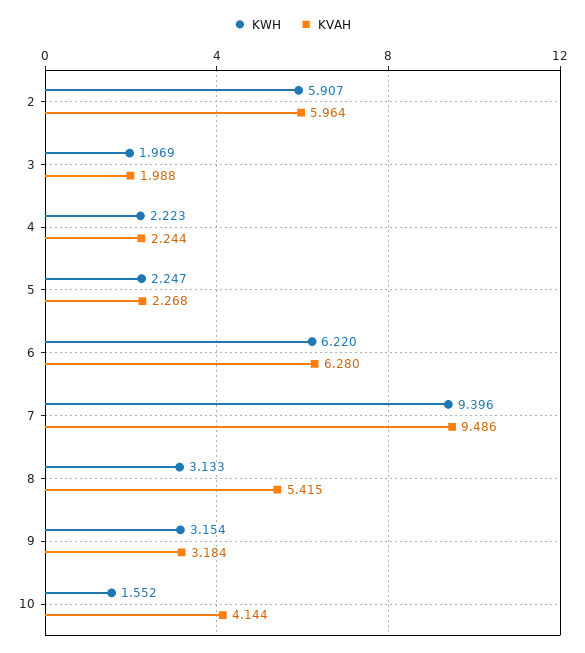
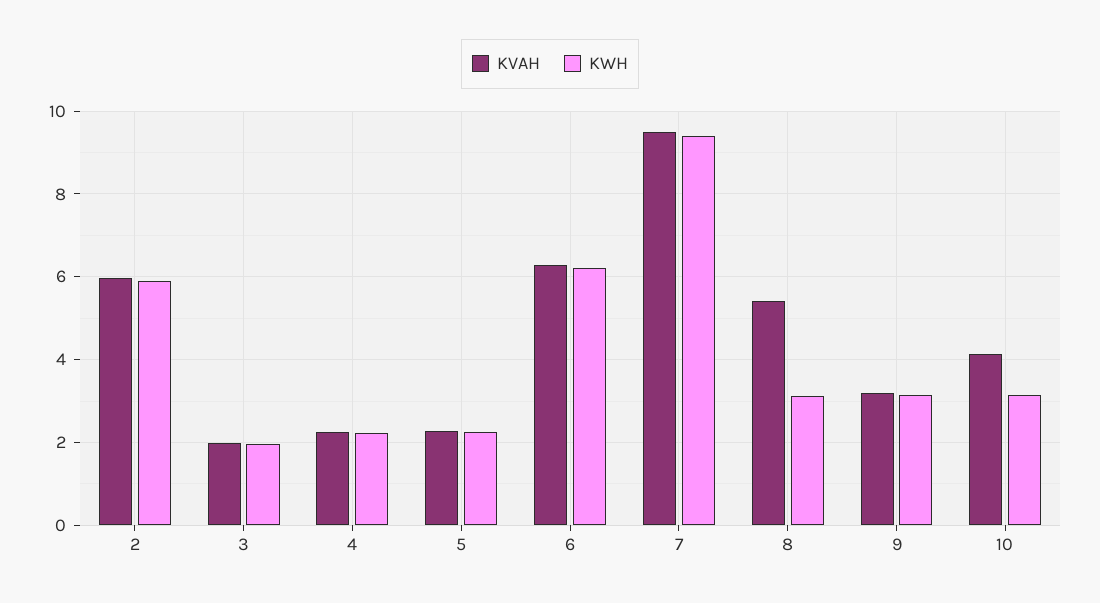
  {
    "KWH": {
      "2": 5.907,
      "3": 1.969,
      "4": 2.223,
      "5": 2.247,
      "6": 6.22,
      "7": 9.396,
      "8": 3.133,
      "9": 3.154,
-     "10": 1.552
+     "10": 3.2
    },
    "KVAH": {
      "2": 5.964,
      "3": 1.988,
      "4": 2.244,
      "5": 2.268,
      "6": 6.28,
      "7": 9.486,
      "8": 5.415,
      "9": 3.184,
      "10": 4.144
    }
  }

